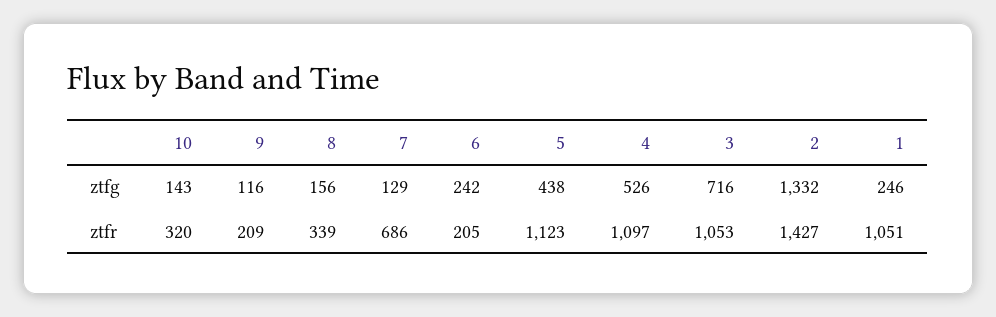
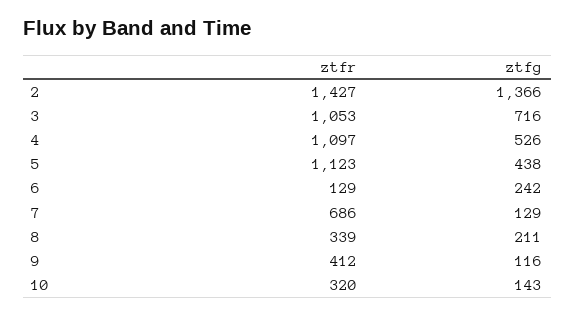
  {
    "10": {
      "ztfg": 143,
      "ztfr": 320
    },
    "9": {
      "ztfg": 116,
-     "ztfr": 209
+     "ztfr": 412
    },
    "8": {
-     "ztfg": 156,
+     "ztfg": 211,
      "ztfr": 339
    },
    "7": {
      "ztfg": 129,
      "ztfr": 686
    },
    "6": {
      "ztfg": 242,
-     "ztfr": 205
+     "ztfr": 129
    },
    "5": {
      "ztfg": 438,
      "ztfr": 1123
    },
    "4": {
      "ztfg": 526,
      "ztfr": 1097
    },
    "3": {
      "ztfg": 716,
      "ztfr": 1053
    },
    "2": {
-     "ztfg": 1332,
+     "ztfg": 1366,
      "ztfr": 1427
-   },
+   }
-   "1": {
-     "ztfg": 246,
-     "ztfr": 1051
-   }
  }

